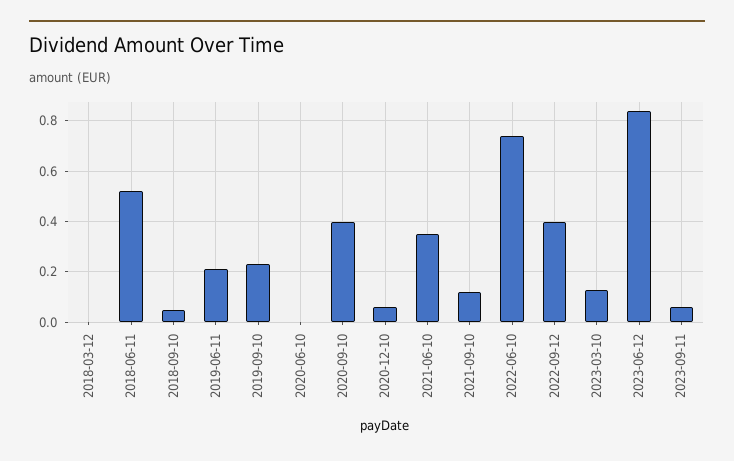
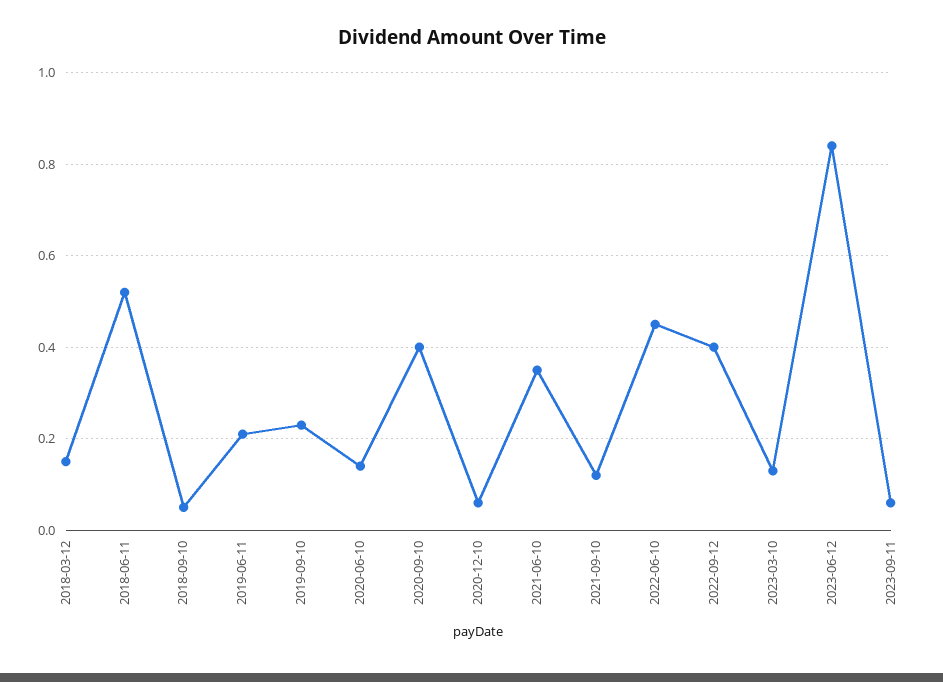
  {
-   "2018-03-12": 0,
+   "2018-03-12": 0.15,
    "2018-06-11": 0.5,
    "2018-09-10": 0.05,
    "2019-06-11": 0.2,
    "2019-09-10": 0.25,
-   "2020-06-10": 0,
+   "2020-06-10": 0.15,
    "2020-09-10": 0.4,
    "2020-12-10": 0.05,
    "2021-06-10": 0.35,
    "2021-09-10": 0.1,
-   "2022-06-10": 0.75,
+   "2022-06-10": 0.45,
    "2022-09-12": 0.4,
    "2023-03-10": 0.15,
    "2023-06-12": 0.85,
    "2023-09-11": 0.05
  }

